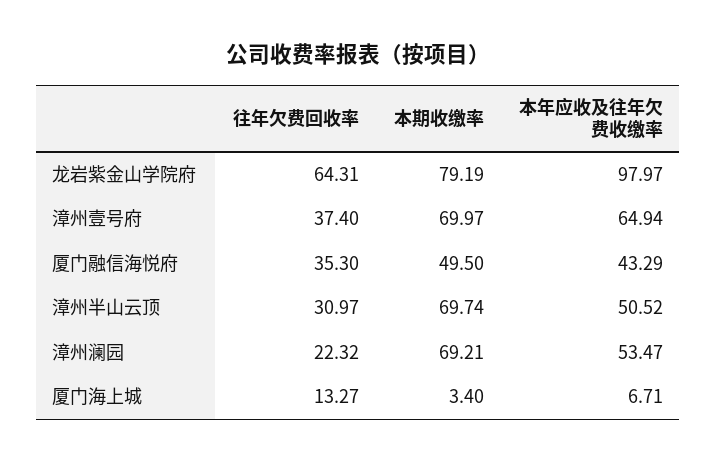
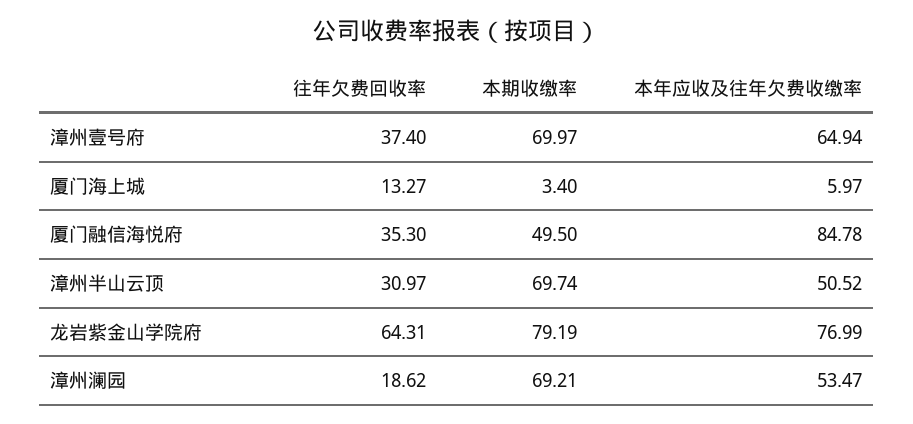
  {
    "往年欠费回收率": {
      "龙岩紫金山学院府": 64.31,
      "漳州壹号府": 37.4,
      "厦门融信海悦府": 35.3,
      "漳州半山云顶": 30.97,
-     "漳州澜园": 22.32,
+     "漳州澜园": 18.62,
      "厦门海上城": 13.27
    },
    "本期收缴率": {
      "龙岩紫金山学院府": 79.19,
      "漳州壹号府": 69.97,
      "厦门融信海悦府": 49.5,
      "漳州半山云顶": 69.74,
      "漳州澜园": 69.21,
      "厦门海上城": 3.4
    },
    "本年应收及往年欠费收缴率": {
-     "龙岩紫金山学院府": 97.97,
+     "龙岩紫金山学院府": 76.99,
      "漳州壹号府": 64.94,
-     "厦门融信海悦府": 43.29,
+     "厦门融信海悦府": 84.78,
      "漳州半山云顶": 50.52,
      "漳州澜园": 53.47,
-     "厦门海上城": 6.71
+     "厦门海上城": 5.97
    }
  }

